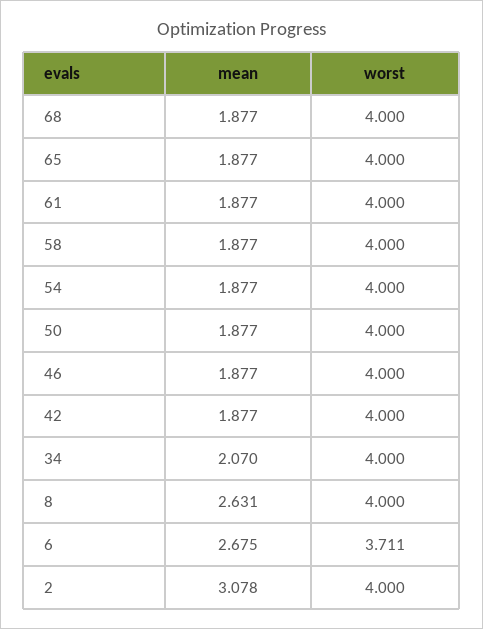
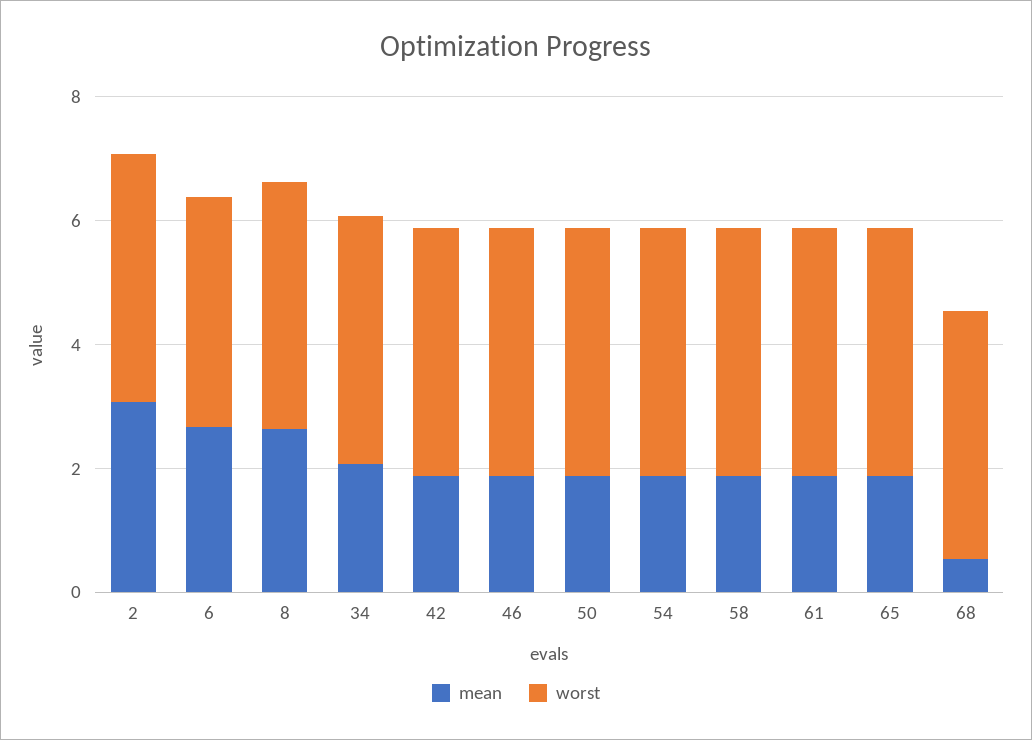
  {
    "mean": {
-     "68": 1.877,
+     "68": 0.5,
      "65": 1.877,
      "61": 1.877,
      "58": 1.877,
      "54": 1.877,
      "50": 1.877,
      "46": 1.877,
      "42": 1.877,
      "34": 2.07,
      "8": 2.631,
      "6": 2.675,
      "2": 3.078
    },
    "worst": {
      "68": 4,
      "65": 4,
      "61": 4,
      "58": 4,
      "54": 4,
      "50": 4,
      "46": 4,
      "42": 4,
      "34": 4,
      "8": 4,
      "6": 3.711,
      "2": 4
    }
  }

